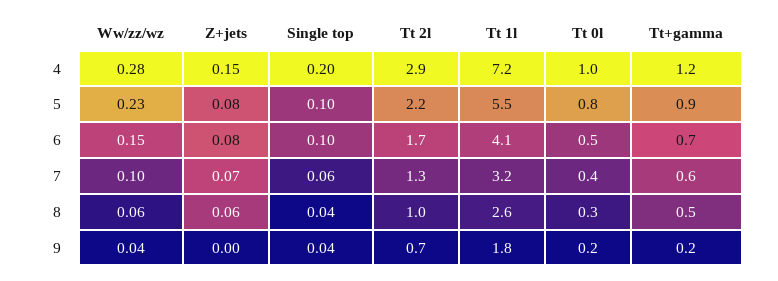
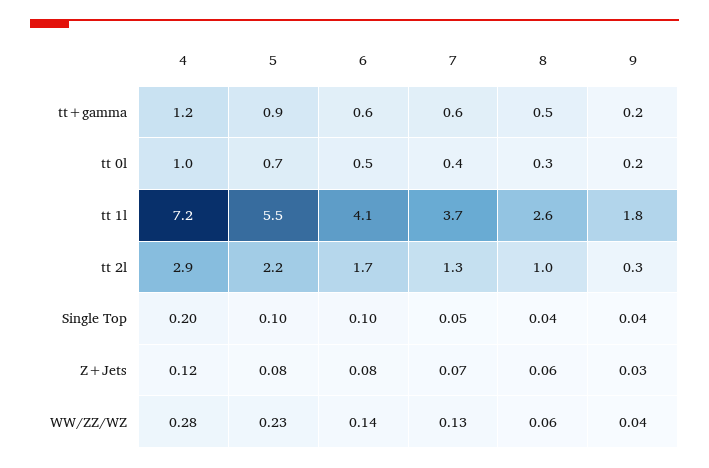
  {
    "Ww/zz/wz": {
      "4": 0.28,
      "5": 0.23,
-     "6": 0.15,
+     "6": 0.14,
-     "7": 0.1,
+     "7": 0.13,
      "8": 0.06,
      "9": 0.04
    },
    "Z+jets": {
-     "4": 0.15,
+     "4": 0.12,
      "5": 0.08,
      "6": 0.08,
      "7": 0.07,
      "8": 0.06,
-     "9": 0
+     "9": 0.03
    },
    "Single top": {
      "4": 0.2,
      "5": 0.1,
      "6": 0.1,
-     "7": 0.06,
+     "7": 0.05,
      "8": 0.04,
      "9": 0.04
    },
    "Tt 2l": {
      "4": 2.9,
      "5": 2.2,
      "6": 1.7,
      "7": 1.3,
      "8": 1,
-     "9": 0.7
+     "9": 0.3
    },
    "Tt 1l": {
      "4": 7.2,
      "5": 5.5,
      "6": 4.1,
-     "7": 3.2,
+     "7": 3.7,
      "8": 2.6,
      "9": 1.8
    },
    "Tt 0l": {
      "4": 1,
-     "5": 0.8,
+     "5": 0.7,
      "6": 0.5,
      "7": 0.4,
      "8": 0.3,
      "9": 0.2
    },
    "Tt+gamma": {
      "4": 1.2,
      "5": 0.9,
-     "6": 0.7,
+     "6": 0.6,
      "7": 0.6,
      "8": 0.5,
      "9": 0.2
    }
  }

